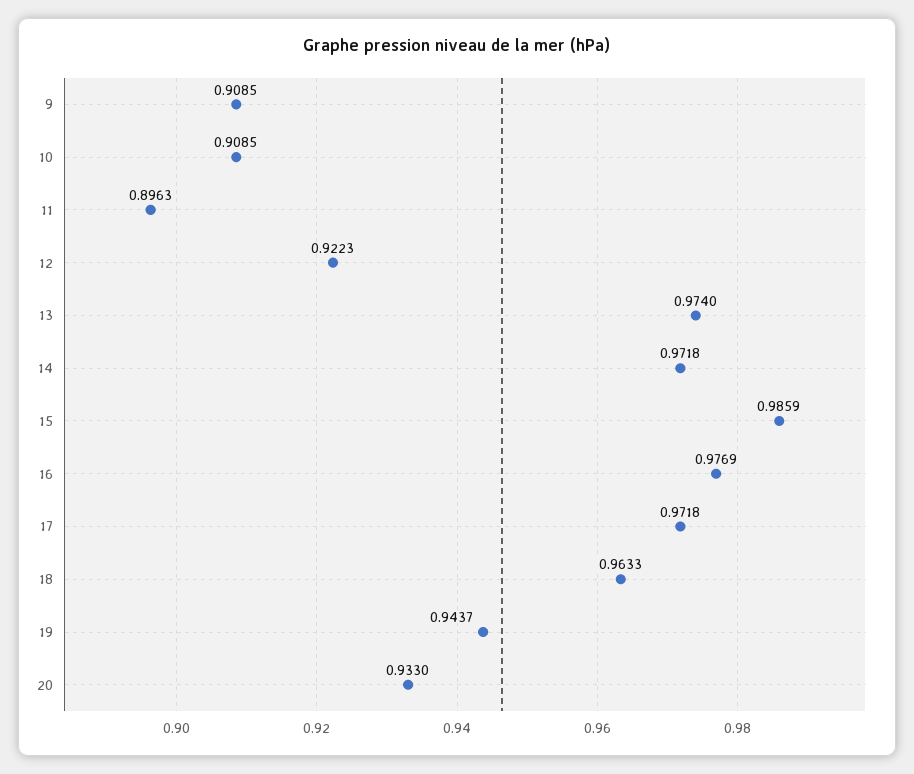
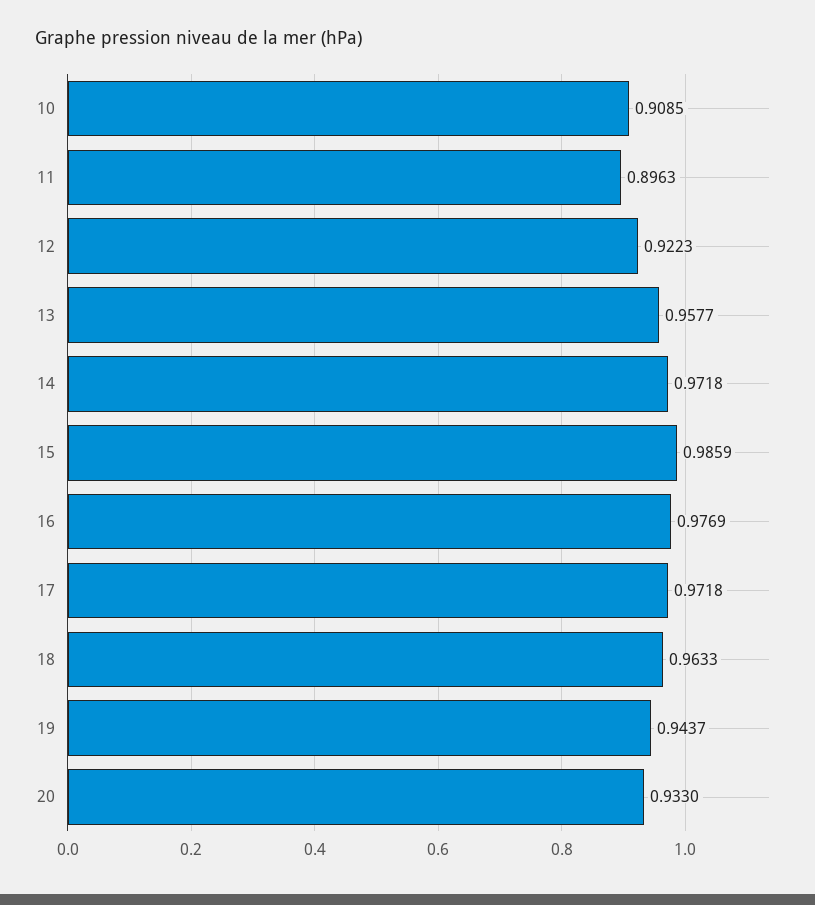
  {
-   "9": 0.9085,
    "10": 0.9085,
    "11": 0.8963,
    "12": 0.9223,
-   "13": 0.974,
+   "13": 0.9577,
    "14": 0.9718,
    "15": 0.9859,
    "16": 0.9769,
    "17": 0.9718,
    "18": 0.9633,
    "19": 0.9437,
    "20": 0.933
  }

